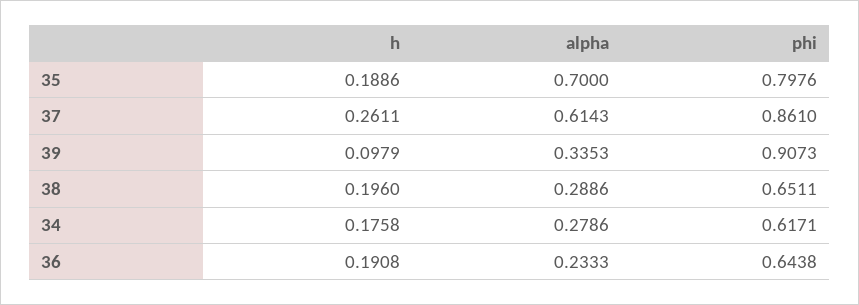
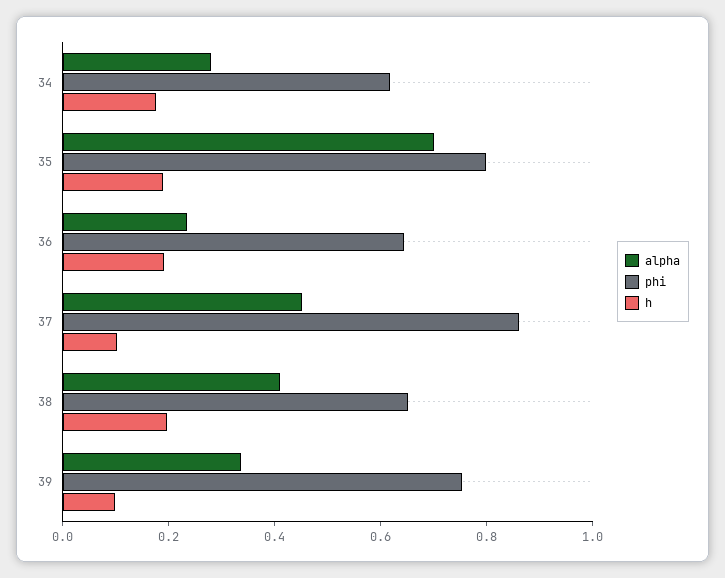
  {
    "h": {
      "35": 0.1886,
-     "37": 0.2611,
+     "37": 0.1,
      "39": 0.0979,
      "38": 0.196,
      "34": 0.1758,
      "36": 0.1908
    },
    "alpha": {
      "35": 0.7,
-     "37": 0.6143,
+     "37": 0.45,
      "39": 0.3353,
-     "38": 0.2886,
+     "38": 0.4,
      "34": 0.2786,
      "36": 0.2333
    },
    "phi": {
      "35": 0.7976,
      "37": 0.861,
-     "39": 0.9073,
+     "39": 0.75,
      "38": 0.6511,
      "34": 0.6171,
      "36": 0.6438
    }
  }

